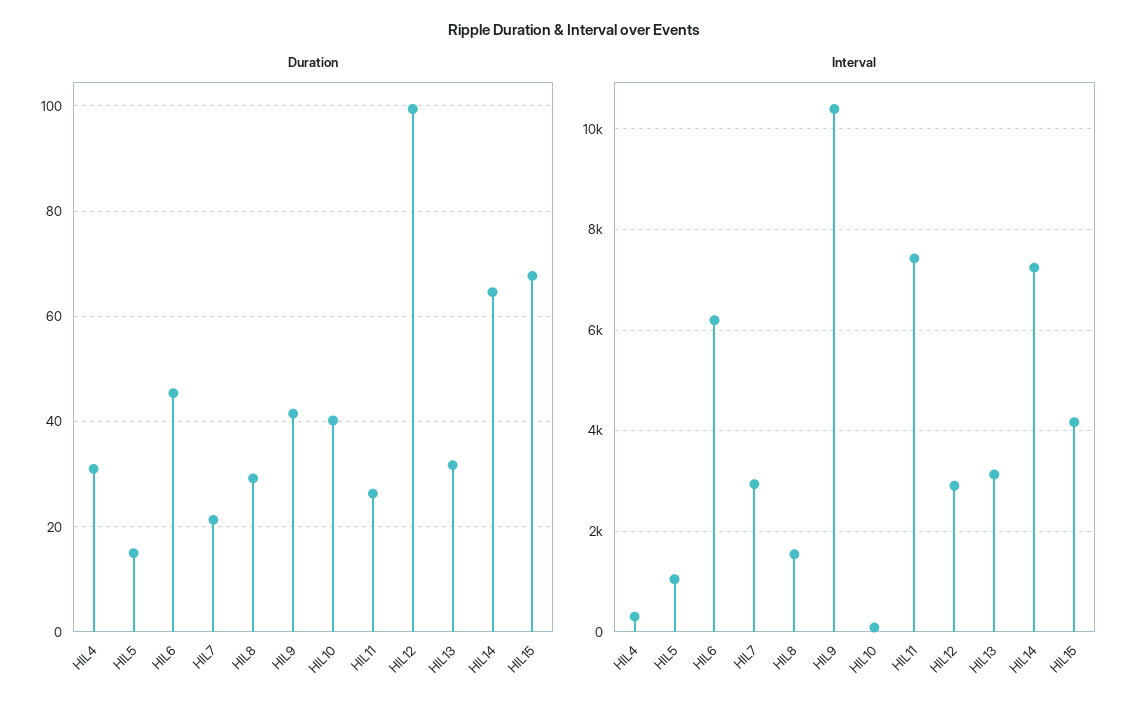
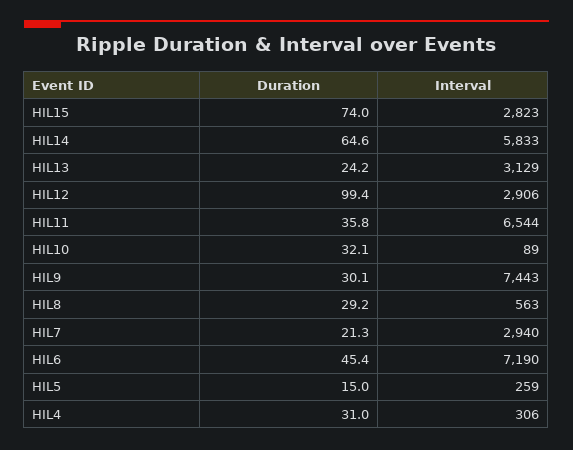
  {
    "Duration": {
      "HIL4": 31,
      "HIL5": 15,
      "HIL6": 45.4,
      "HIL7": 21.3,
      "HIL8": 29.2,
-     "HIL9": 42,
+     "HIL9": 30.1,
-     "HIL10": 40,
+     "HIL10": 32.1,
-     "HIL11": 26,
+     "HIL11": 35.8,
      "HIL12": 99.4,
-     "HIL13": 32,
+     "HIL13": 24.2,
      "HIL14": 64.6,
-     "HIL15": 68
+     "HIL15": 74
    },
    "Interval": {
      "HIL4": 306,
-     "HIL5": 1000,
+     "HIL5": 259,
-     "HIL6": 6200,
+     "HIL6": 7190,
      "HIL7": 2940,
-     "HIL8": 1600,
+     "HIL8": 563,
-     "HIL9": 10400,
+     "HIL9": 7443,
      "HIL10": 89,
-     "HIL11": 7400,
+     "HIL11": 6544,
      "HIL12": 2906,
      "HIL13": 3129,
-     "HIL14": 7200,
+     "HIL14": 5833,
-     "HIL15": 4200
+     "HIL15": 2823
    }
  }

